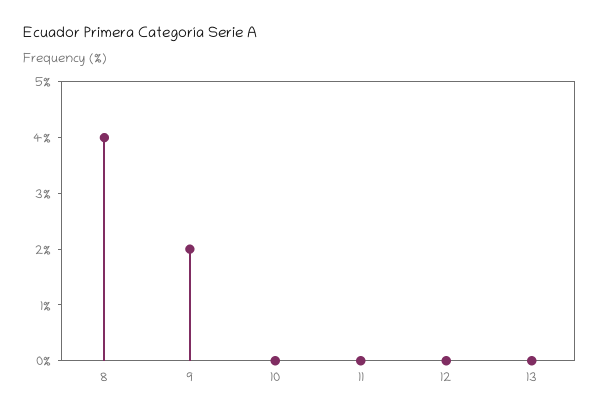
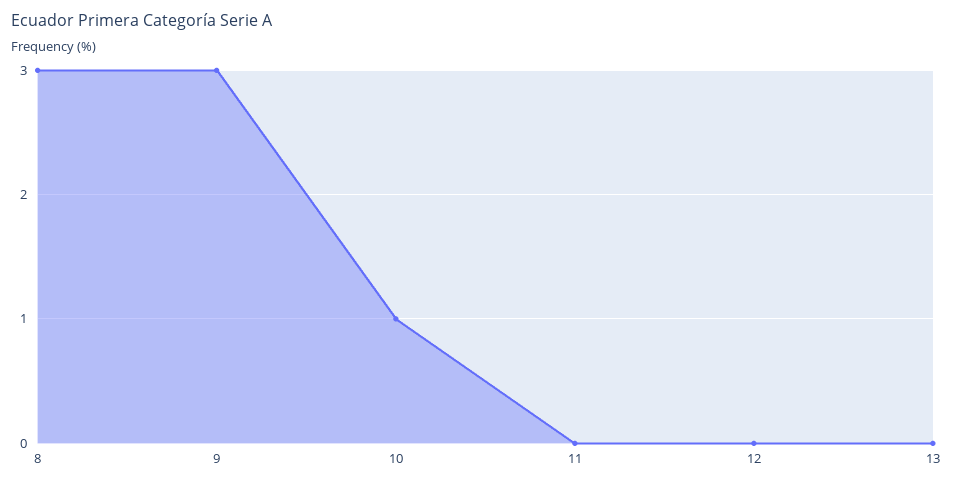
  {
-   "8": 4,
+   "8": 3,
-   "9": 2,
+   "9": 3,
-   "10": 0,
+   "10": 1,
    "11": 0,
    "12": 0,
    "13": 0
  }

